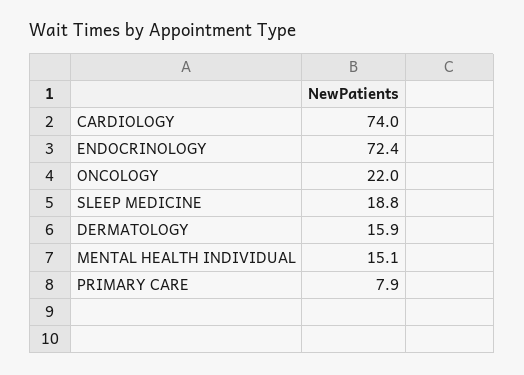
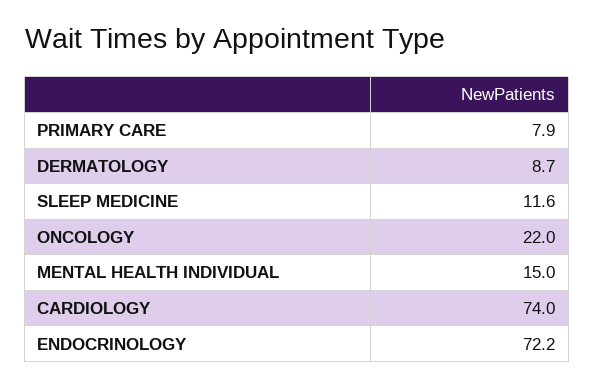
  {
    "CARDIOLOGY": 74,
-   "ENDOCRINOLOGY": 72.4,
+   "ENDOCRINOLOGY": 72.2,
    "ONCOLOGY": 22,
-   "SLEEP MEDICINE": 18.8,
+   "SLEEP MEDICINE": 11.6,
-   "DERMATOLOGY": 15.9,
+   "DERMATOLOGY": 8.7,
-   "MENTAL HEALTH INDIVIDUAL": 15.1,
+   "MENTAL HEALTH INDIVIDUAL": 15,
    "PRIMARY CARE": 7.9
  }

